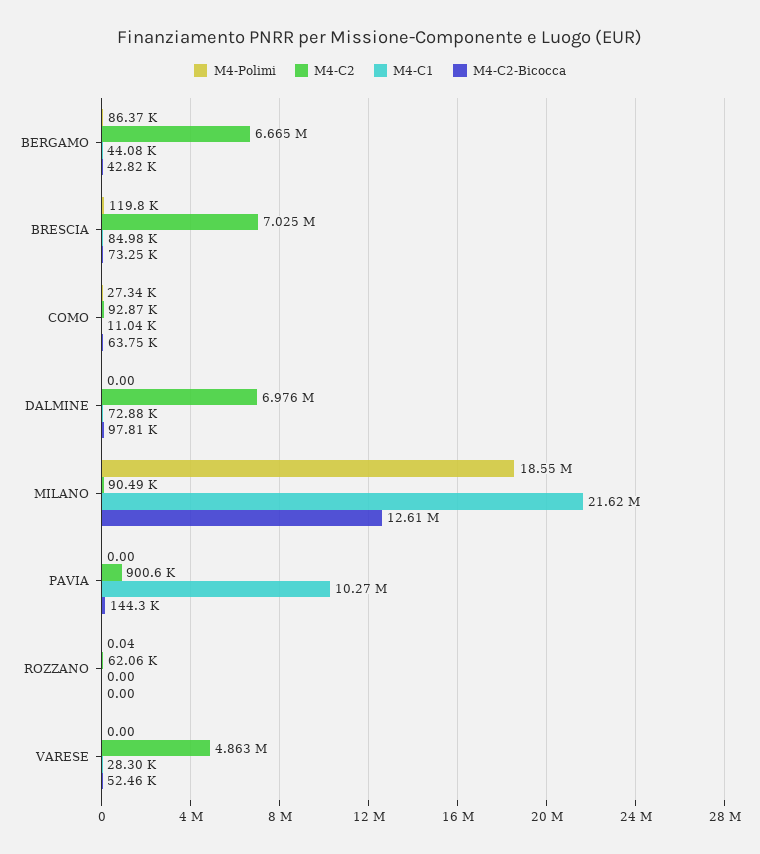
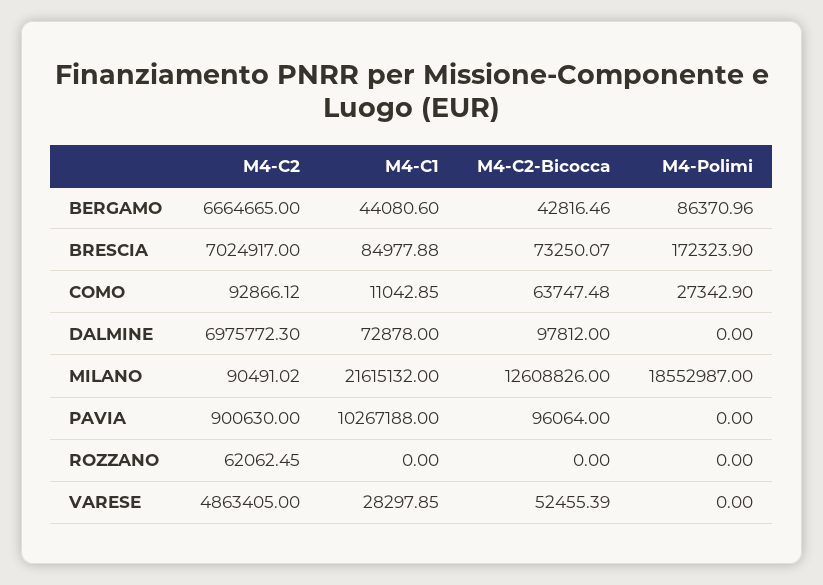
  {
    "M4-Polimi": {
      "BERGAMO": 86370.96,
-     "BRESCIA": 119800,
+     "BRESCIA": 172323.9,
      "COMO": 27342.9,
      "DALMINE": 0,
      "MILANO": 18552987,
      "PAVIA": 0,
-     "ROZZANO": 0.04,
+     "ROZZANO": 0,
      "VARESE": 0
    },
    "M4-C2": {
      "BERGAMO": 6664665,
      "BRESCIA": 7024917,
      "COMO": 92866.12,
      "DALMINE": 6975772.3,
      "MILANO": 90491.02,
      "PAVIA": 900630,
      "ROZZANO": 62062.45,
      "VARESE": 4863405
    },
    "M4-C1": {
      "BERGAMO": 44080.6,
      "BRESCIA": 84977.88,
      "COMO": 11042.85,
      "DALMINE": 72878,
      "MILANO": 21615132,
      "PAVIA": 10267188,
      "ROZZANO": 0,
      "VARESE": 28297.85
    },
    "M4-C2-Bicocca": {
      "BERGAMO": 42816.46,
      "BRESCIA": 73250.07,
      "COMO": 63747.48,
      "DALMINE": 97812,
      "MILANO": 12608826,
-     "PAVIA": 144300,
+     "PAVIA": 96064,
      "ROZZANO": 0,
      "VARESE": 52455.39
    }
  }

